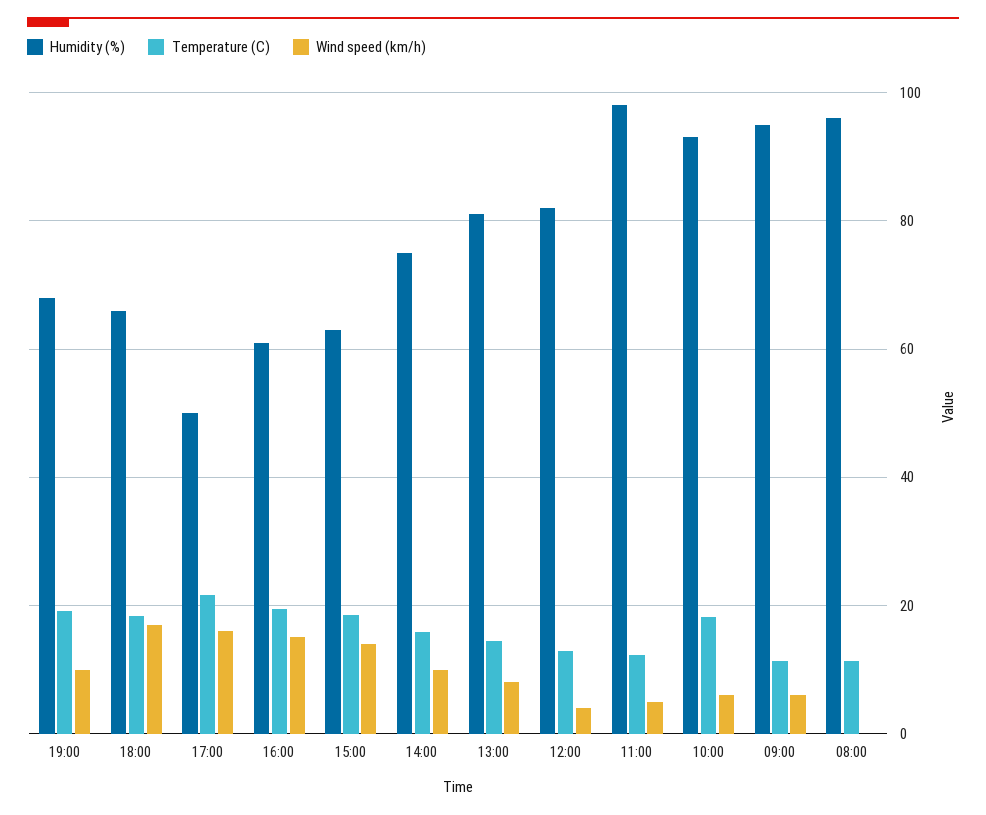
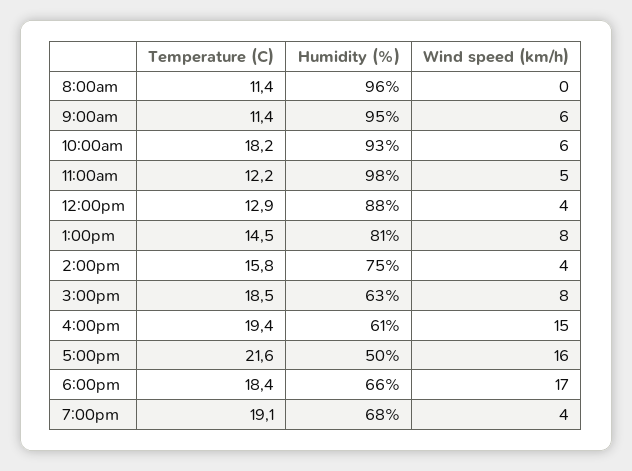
  {
    "Humidity (%)": {
      "19:00": 68,
      "18:00": 66,
      "17:00": 50,
      "16:00": 61,
      "15:00": 63,
      "14:00": 75,
      "13:00": 81,
-     "12:00": 82,
+     "12:00": 88,
      "11:00": 98,
      "10:00": 93,
      "09:00": 95,
      "08:00": 96
    },
    "Temperature (C)": {
      "19:00": 19.1,
      "18:00": 18.4,
      "17:00": 21.6,
      "16:00": 19.4,
      "15:00": 18.5,
      "14:00": 15.8,
      "13:00": 14.5,
      "12:00": 12.9,
      "11:00": 12.2,
      "10:00": 18.2,
      "09:00": 11.4,
      "08:00": 11.4
    },
    "Wind speed (km/h)": {
-     "19:00": 10,
+     "19:00": 4,
      "18:00": 17,
      "17:00": 16,
      "16:00": 15,
-     "15:00": 14,
+     "15:00": 8,
-     "14:00": 10,
+     "14:00": 4,
      "13:00": 8,
      "12:00": 4,
      "11:00": 5,
      "10:00": 6,
      "09:00": 6,
      "08:00": 0
    }
  }

